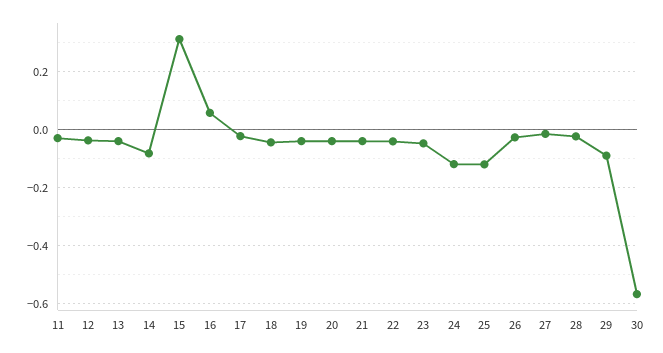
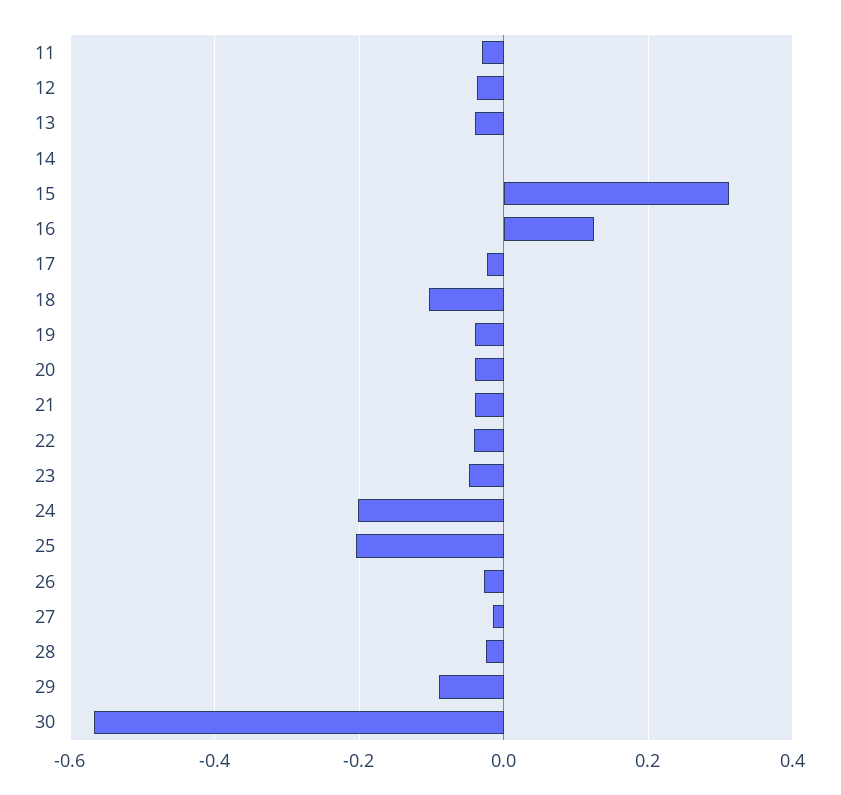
  {
    "11": -0.04,
    "12": -0.04,
    "13": -0.04,
-   "14": -0.075,
+   "14": 0,
    "15": 0.32,
-   "16": 0.05,
+   "16": 0.12,
    "17": -0.02,
-   "18": -0.05,
+   "18": -0.1,
    "19": -0.04,
    "20": -0.04,
    "21": -0.04,
    "22": -0.04,
    "23": -0.04,
-   "24": -0.125,
+   "24": -0.2,
-   "25": -0.125,
+   "25": -0.2,
    "26": -0.02,
    "27": -0.02,
    "28": -0.02,
    "29": -0.1,
    "30": -0.56
  }

